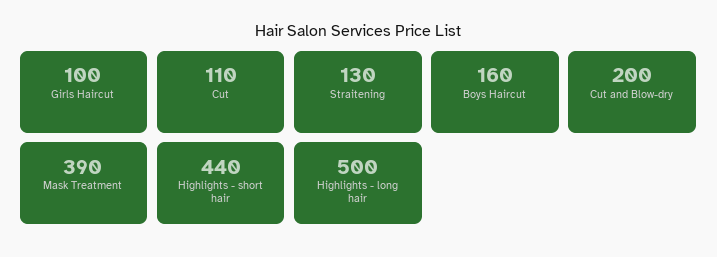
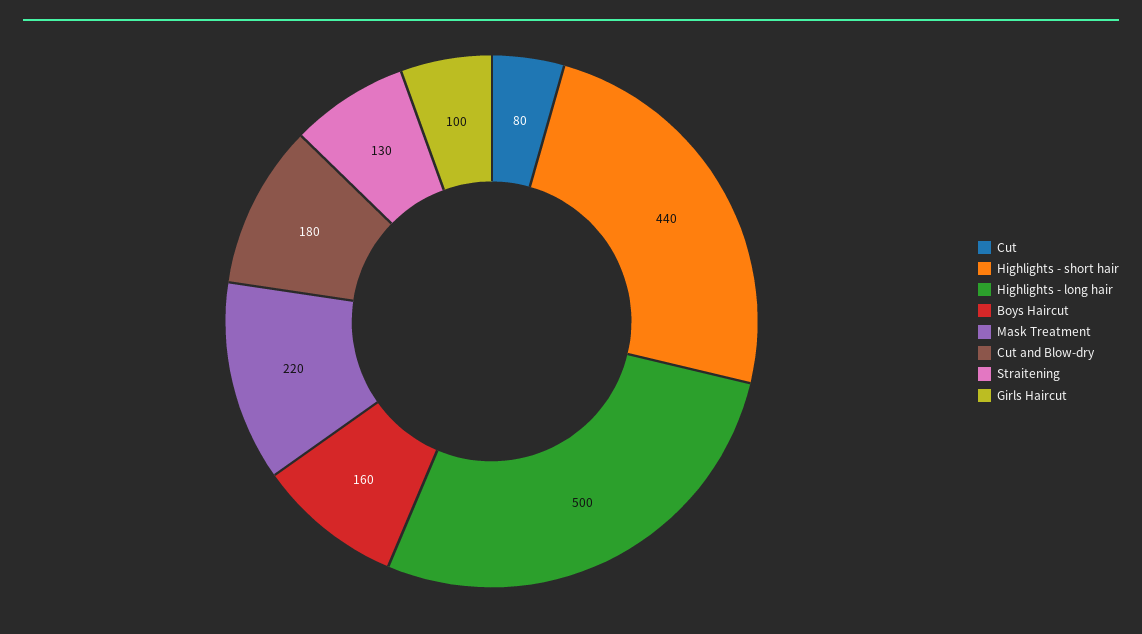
  {
    "Girls Haircut": 100,
-   "Cut": 110,
+   "Cut": 80,
    "Straitening": 130,
    "Boys Haircut": 160,
-   "Cut and Blow-dry": 200,
+   "Cut and Blow-dry": 180,
-   "Mask Treatment": 390,
+   "Mask Treatment": 220,
    "Highlights - short hair": 440,
    "Highlights - long hair": 500
  }

